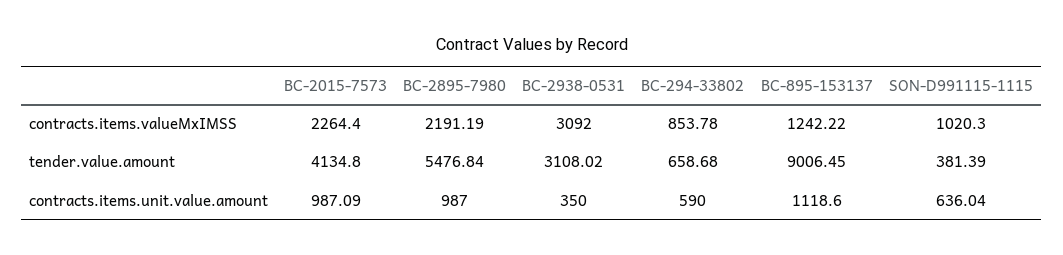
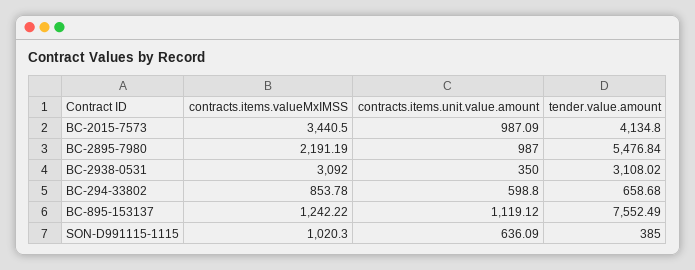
  {
    "BC-2015-7573": {
-     "contracts.items.valueMxIMSS": 2264.4,
+     "contracts.items.valueMxIMSS": 3440.5,
      "tender.value.amount": 4134.8,
      "contracts.items.unit.value.amount": 987.09
    },
    "BC-2895-7980": {
      "contracts.items.valueMxIMSS": 2191.19,
      "tender.value.amount": 5476.84,
      "contracts.items.unit.value.amount": 987
    },
    "BC-2938-0531": {
      "contracts.items.valueMxIMSS": 3092,
      "tender.value.amount": 3108.02,
      "contracts.items.unit.value.amount": 350
    },
    "BC-294-33802": {
      "contracts.items.valueMxIMSS": 853.78,
      "tender.value.amount": 658.68,
-     "contracts.items.unit.value.amount": 590
+     "contracts.items.unit.value.amount": 598.8
    },
    "BC-895-153137": {
      "contracts.items.valueMxIMSS": 1242.22,
-     "tender.value.amount": 9006.45,
+     "tender.value.amount": 7552.49,
-     "contracts.items.unit.value.amount": 1118.6
+     "contracts.items.unit.value.amount": 1119.12
    },
    "SON-D991115-1115": {
      "contracts.items.valueMxIMSS": 1020.3,
-     "tender.value.amount": 381.39,
+     "tender.value.amount": 385,
-     "contracts.items.unit.value.amount": 636.04
+     "contracts.items.unit.value.amount": 636.09
    }
  }

